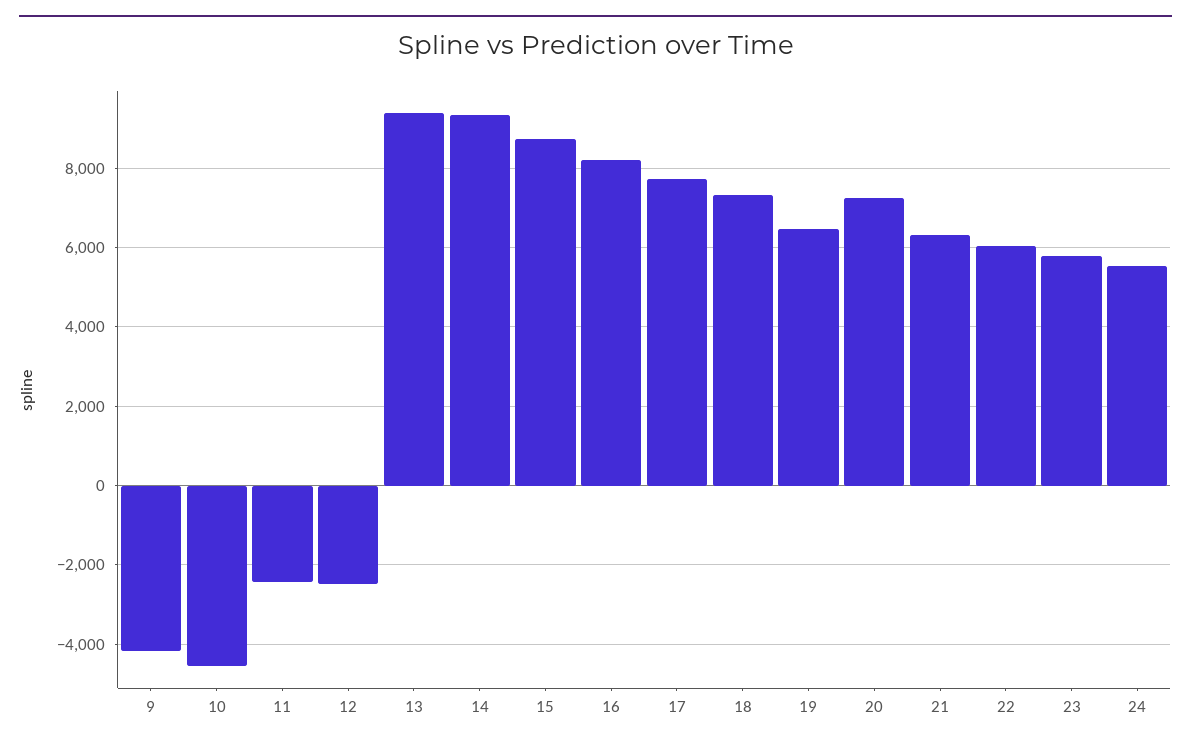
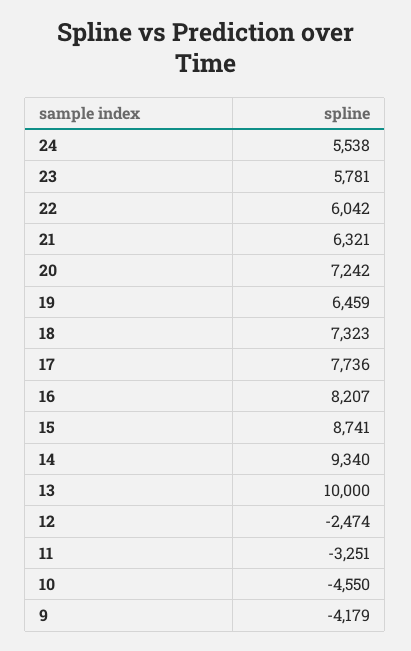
  {
    "9": -4179,
    "10": -4550,
-   "11": -2400,
+   "11": -3251,
    "12": -2474,
-   "13": 9400,
+   "13": 10000,
    "14": 9340,
    "15": 8741,
    "16": 8207,
    "17": 7736,
    "18": 7323,
    "19": 6459,
    "20": 7242,
    "21": 6321,
    "22": 6042,
    "23": 5781,
    "24": 5538
  }

